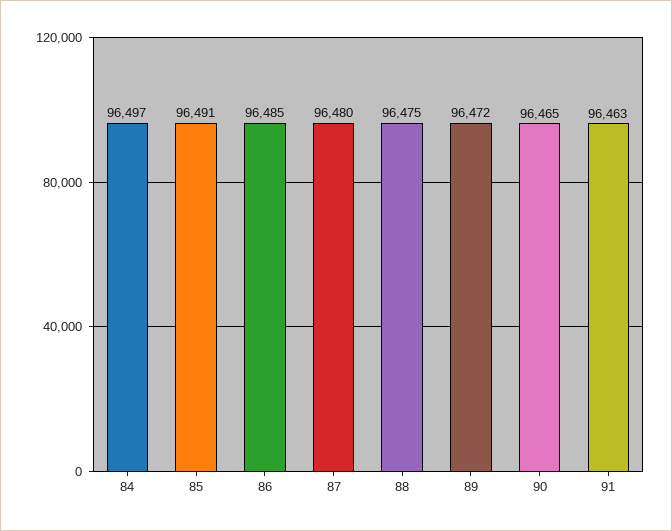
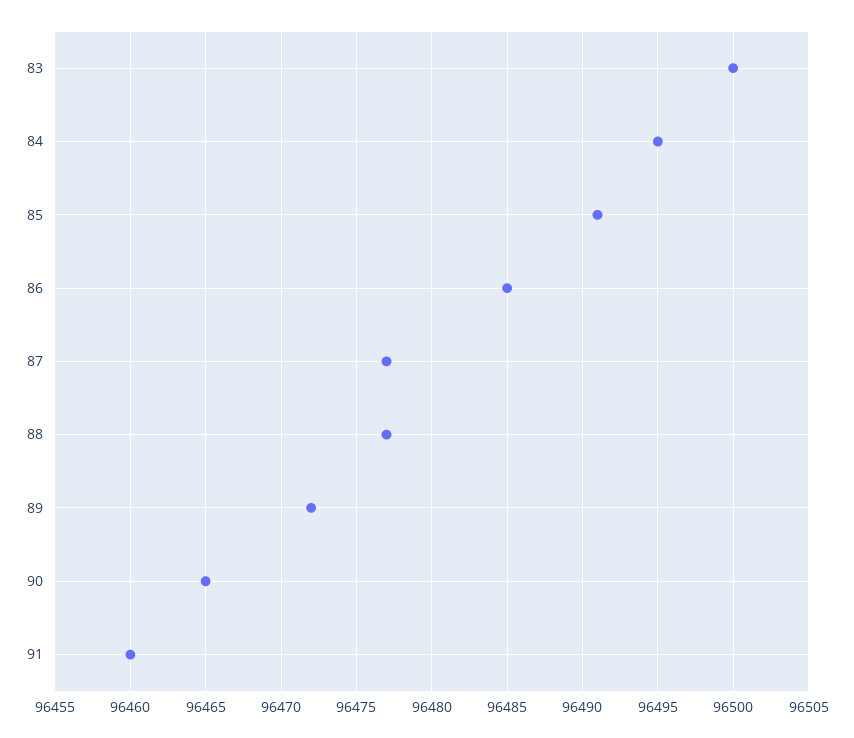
  {
-   "84": 96497,
+   "84": 96495,
    "85": 96491,
    "86": 96485,
-   "87": 96480,
+   "87": 96477,
-   "88": 96475,
+   "88": 96477,
    "89": 96472,
    "90": 96465,
-   "91": 96463
+   "91": 96460,
+   "83": 96500
  }

